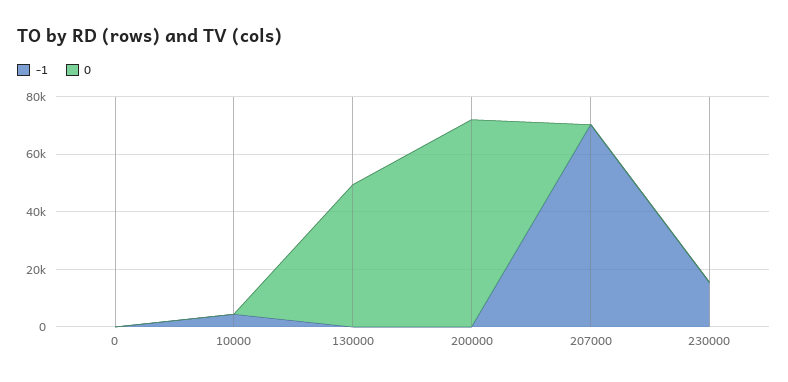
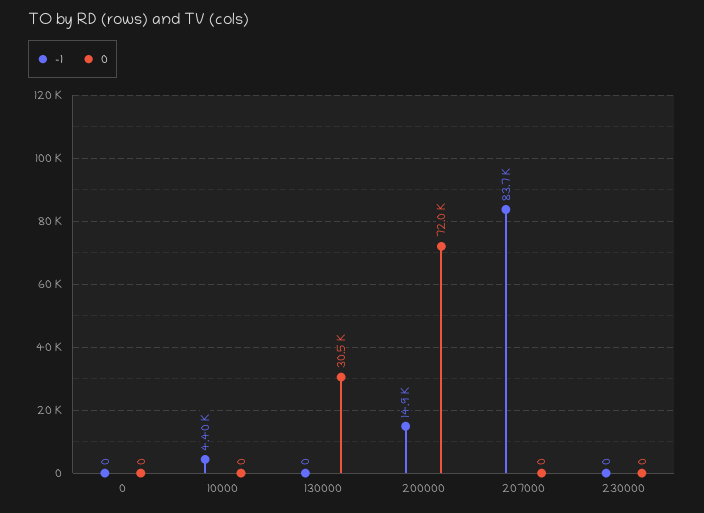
  {
    "-1": {
      "0": 0,
      "10000": 4400,
      "130000": 0,
-     "200000": 0,
+     "200000": 14900,
-     "207000": 70000,
+     "207000": 83700,
-     "230000": 15000
+     "230000": 0
    },
    "0": {
      "0": 0,
      "10000": 0,
-     "130000": 50000,
+     "130000": 30500,
      "200000": 72000,
      "207000": 0,
      "230000": 0
    }
  }

